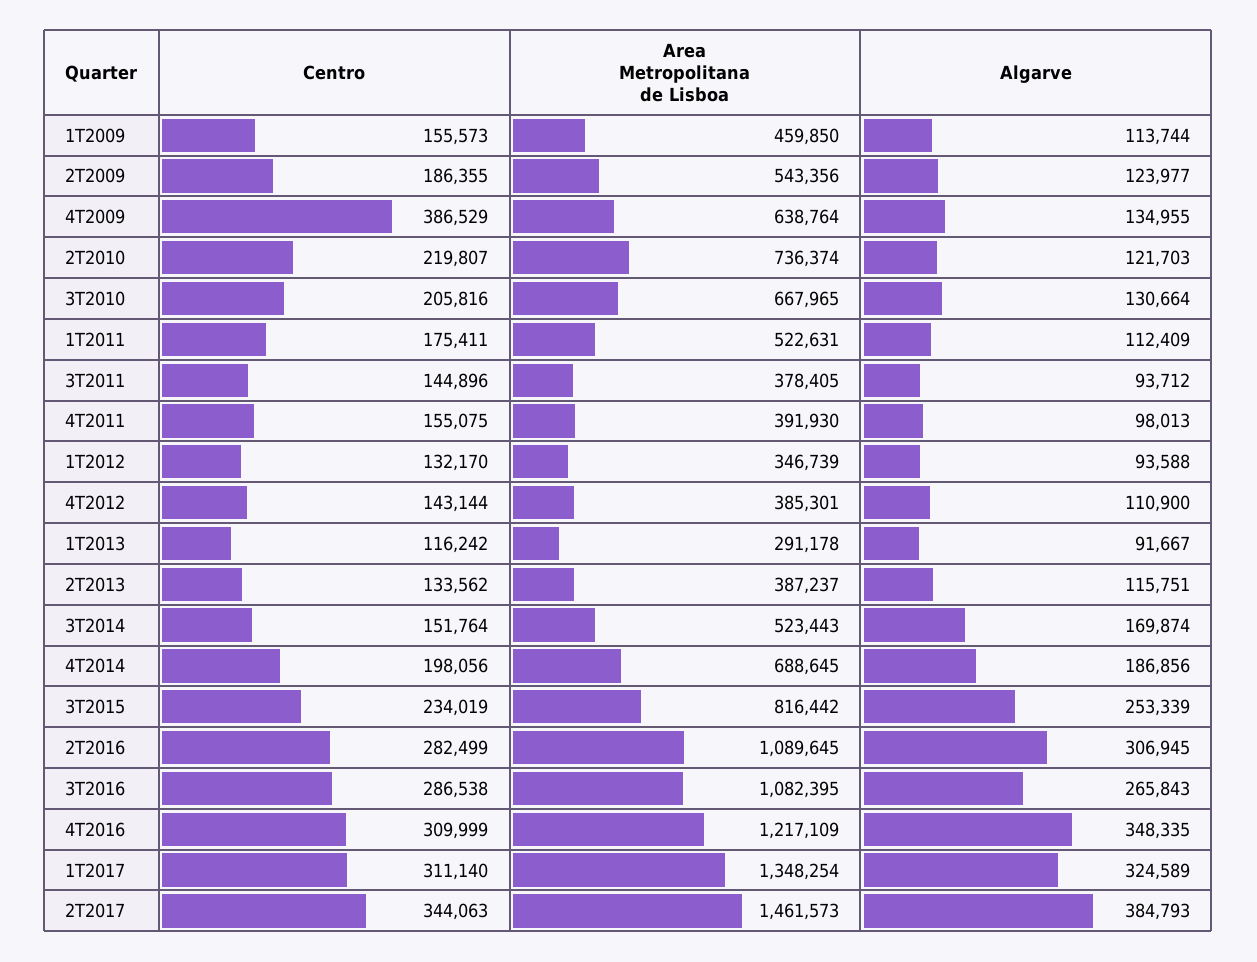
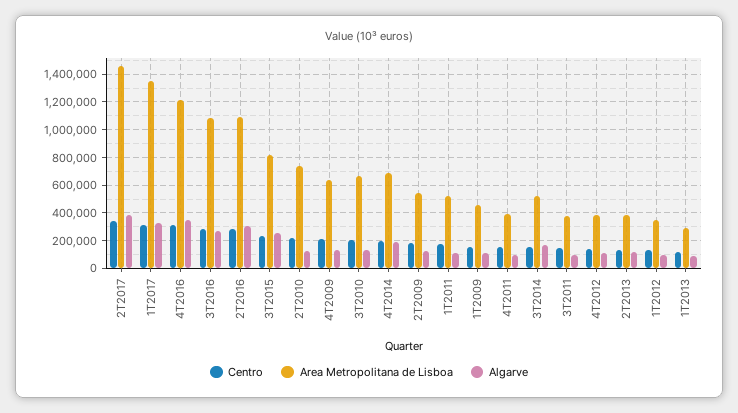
  {
    "Centro": {
      "1T2009": 155573,
      "2T2009": 186355,
-     "4T2009": 386529,
+     "4T2009": 200000,
      "2T2010": 219807,
      "3T2010": 205816,
      "1T2011": 175411,
      "3T2011": 144896,
      "4T2011": 155075,
      "1T2012": 132170,
      "4T2012": 143144,
      "1T2013": 116242,
      "2T2013": 133562,
      "3T2014": 151764,
      "4T2014": 198056,
      "3T2015": 234019,
      "2T2016": 282499,
      "3T2016": 286538,
      "4T2016": 309999,
      "1T2017": 311140,
      "2T2017": 344063
    },
    "Area Metropolitana de Lisboa": {
      "1T2009": 459850,
      "2T2009": 543356,
      "4T2009": 638764,
      "2T2010": 736374,
      "3T2010": 667965,
      "1T2011": 522631,
      "3T2011": 378405,
      "4T2011": 391930,
      "1T2012": 346739,
      "4T2012": 385301,
      "1T2013": 291178,
      "2T2013": 387237,
      "3T2014": 523443,
      "4T2014": 688645,
      "3T2015": 816442,
      "2T2016": 1089645,
      "3T2016": 1082395,
      "4T2016": 1217109,
      "1T2017": 1348254,
      "2T2017": 1461573
    },
    "Algarve": {
      "1T2009": 113744,
      "2T2009": 123977,
      "4T2009": 134955,
      "2T2010": 121703,
      "3T2010": 130664,
      "1T2011": 112409,
      "3T2011": 93712,
      "4T2011": 98013,
      "1T2012": 93588,
      "4T2012": 110900,
      "1T2013": 91667,
      "2T2013": 115751,
      "3T2014": 169874,
      "4T2014": 186856,
      "3T2015": 253339,
      "2T2016": 306945,
      "3T2016": 265843,
      "4T2016": 348335,
      "1T2017": 324589,
      "2T2017": 384793
    }
  }

